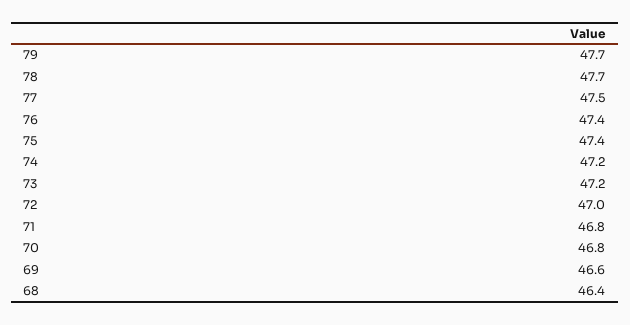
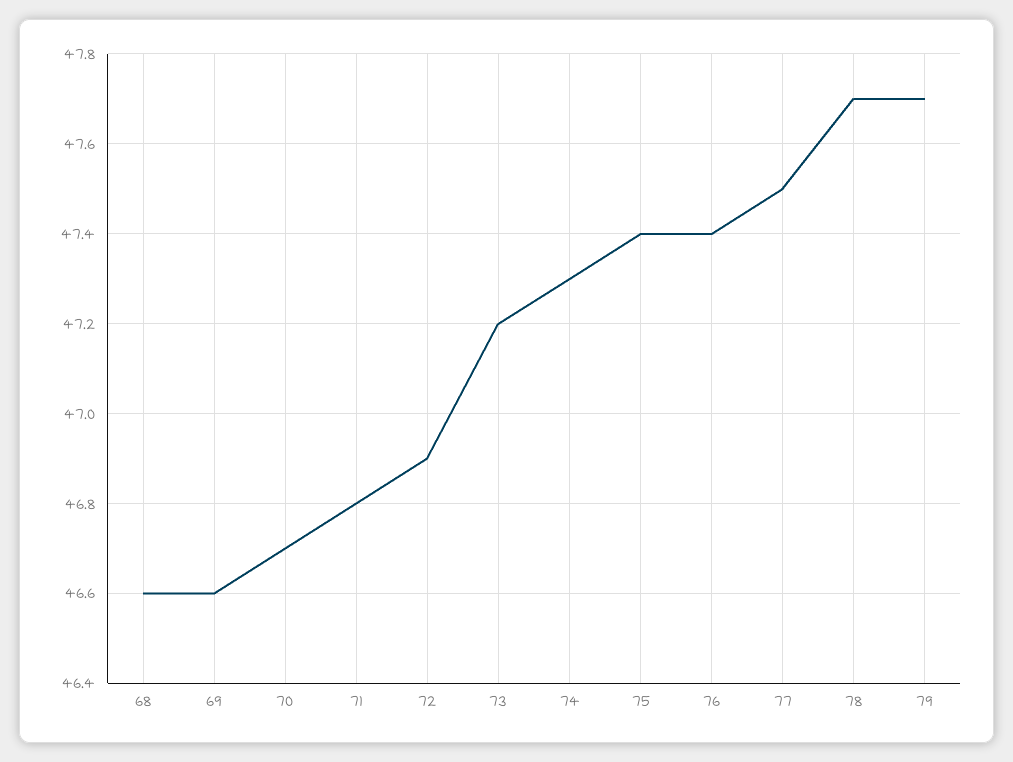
  {
    "79": 47.7,
    "78": 47.7,
    "77": 47.5,
    "76": 47.4,
    "75": 47.4,
-   "74": 47.2,
+   "74": 47.3,
    "73": 47.2,
-   "72": 47,
+   "72": 46.9,
    "71": 46.8,
-   "70": 46.8,
+   "70": 46.7,
    "69": 46.6,
-   "68": 46.4
+   "68": 46.6
  }

